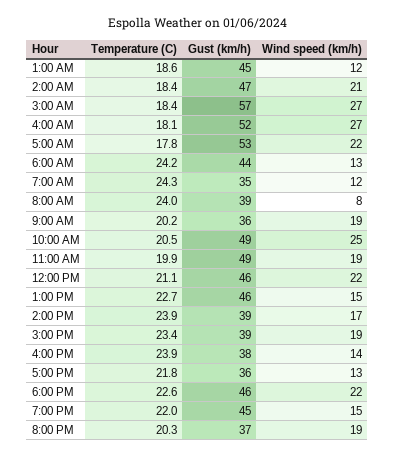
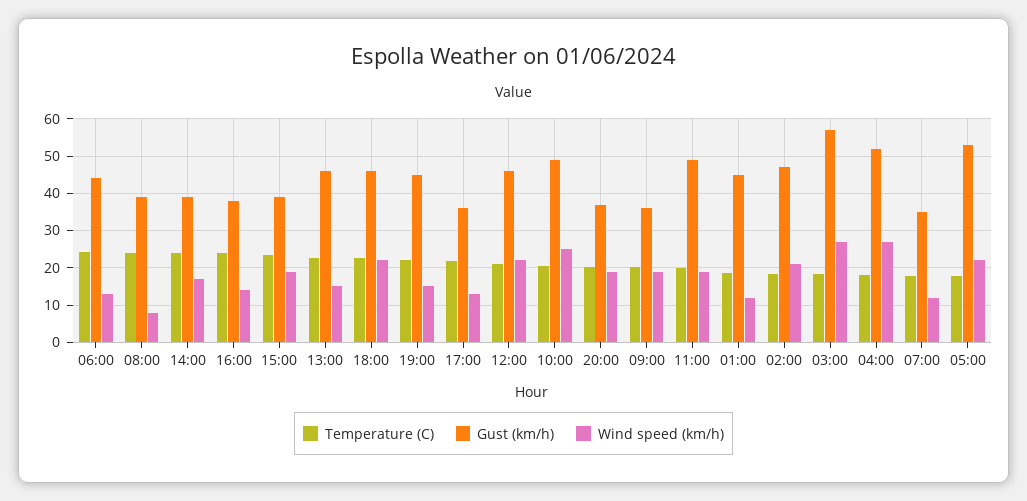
  {
    "Temperature (C)": {
      "1:00 AM": 18.6,
      "2:00 AM": 18.4,
      "3:00 AM": 18.4,
      "4:00 AM": 18.1,
      "5:00 AM": 17.8,
      "6:00 AM": 24.2,
-     "7:00 AM": 24.3,
+     "7:00 AM": 18,
      "8:00 AM": 24,
      "9:00 AM": 20.2,
      "10:00 AM": 20.5,
      "11:00 AM": 19.9,
      "12:00 PM": 21.1,
      "1:00 PM": 22.7,
      "2:00 PM": 23.9,
      "3:00 PM": 23.4,
      "4:00 PM": 23.9,
      "5:00 PM": 21.8,
      "6:00 PM": 22.6,
      "7:00 PM": 22,
      "8:00 PM": 20.3
    },
    "Gust (km/h)": {
      "1:00 AM": 45,
      "2:00 AM": 47,
      "3:00 AM": 57,
      "4:00 AM": 52,
      "5:00 AM": 53,
      "6:00 AM": 44,
      "7:00 AM": 35,
      "8:00 AM": 39,
      "9:00 AM": 36,
      "10:00 AM": 49,
      "11:00 AM": 49,
      "12:00 PM": 46,
      "1:00 PM": 46,
      "2:00 PM": 39,
      "3:00 PM": 39,
      "4:00 PM": 38,
      "5:00 PM": 36,
      "6:00 PM": 46,
      "7:00 PM": 45,
      "8:00 PM": 37
    },
    "Wind speed (km/h)": {
      "1:00 AM": 12,
      "2:00 AM": 21,
      "3:00 AM": 27,
      "4:00 AM": 27,
      "5:00 AM": 22,
      "6:00 AM": 13,
      "7:00 AM": 12,
      "8:00 AM": 8,
      "9:00 AM": 19,
      "10:00 AM": 25,
      "11:00 AM": 19,
      "12:00 PM": 22,
      "1:00 PM": 15,
      "2:00 PM": 17,
      "3:00 PM": 19,
      "4:00 PM": 14,
      "5:00 PM": 13,
      "6:00 PM": 22,
      "7:00 PM": 15,
      "8:00 PM": 19
    }
  }

